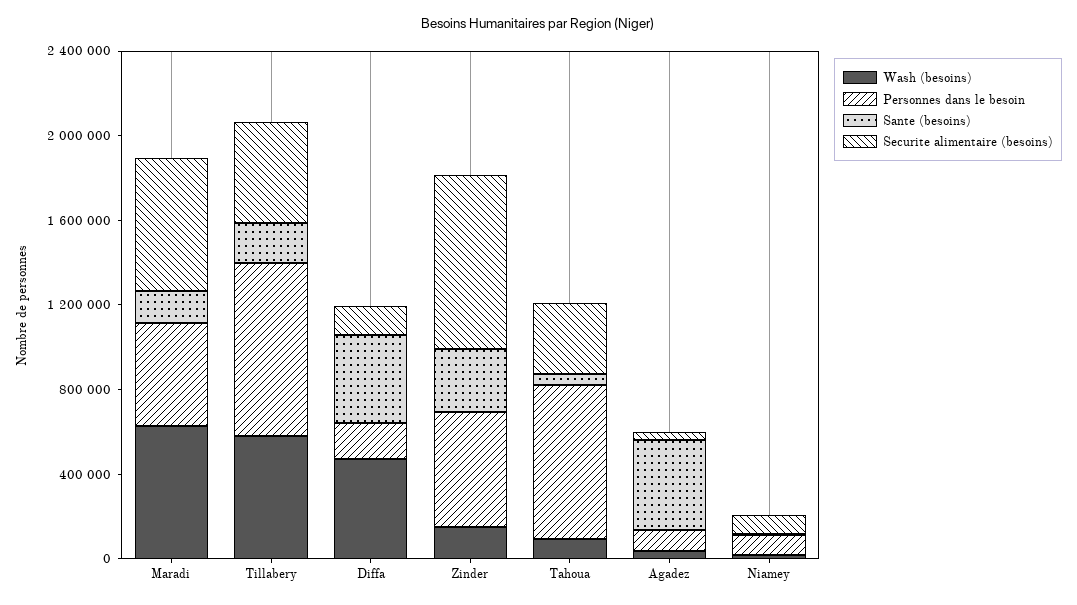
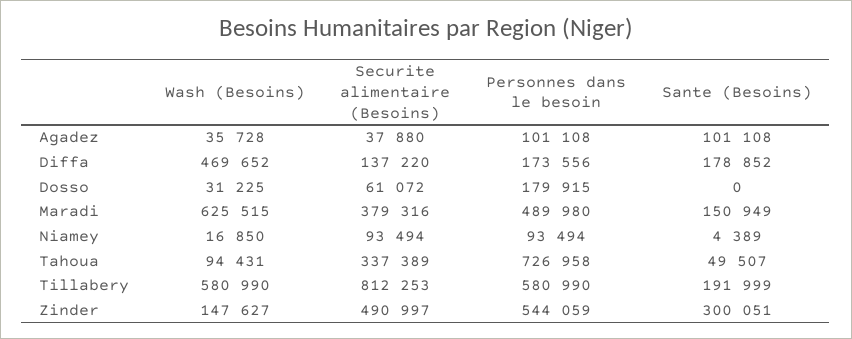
  {
    "Wash (besoins)": {
      "Maradi": 625515,
      "Tillabery": 580990,
      "Diffa": 469652,
      "Zinder": 147627,
      "Tahoua": 94431,
      "Agadez": 35728,
-     "Niamey": 16850
+     "Niamey": 16850,
+     "Dosso": 31225
    },
    "Personnes dans le besoin": {
      "Maradi": 489980,
-     "Tillabery": 800000,
+     "Tillabery": 580990,
      "Diffa": 173556,
      "Zinder": 544059,
      "Tahoua": 726958,
      "Agadez": 101108,
-     "Niamey": 93494
+     "Niamey": 93494,
+     "Dosso": 179915
    },
    "Sante (besoins)": {
      "Maradi": 150949,
      "Tillabery": 191999,
-     "Diffa": 400000,
+     "Diffa": 178852,
      "Zinder": 300051,
      "Tahoua": 49507,
-     "Agadez": 400000,
+     "Agadez": 101108,
-     "Niamey": 4389
+     "Niamey": 4389,
+     "Dosso": 0
    },
    "Securite alimentaire (besoins)": {
-     "Maradi": 600000,
+     "Maradi": 379316,
-     "Tillabery": 500000,
+     "Tillabery": 812253,
      "Diffa": 137220,
-     "Zinder": 800000,
+     "Zinder": 490997,
      "Tahoua": 337389,
      "Agadez": 37880,
-     "Niamey": 93494
+     "Niamey": 93494,
+     "Dosso": 61072
    }
  }

